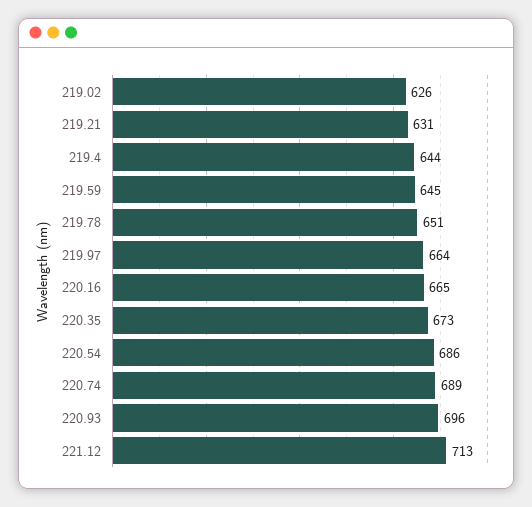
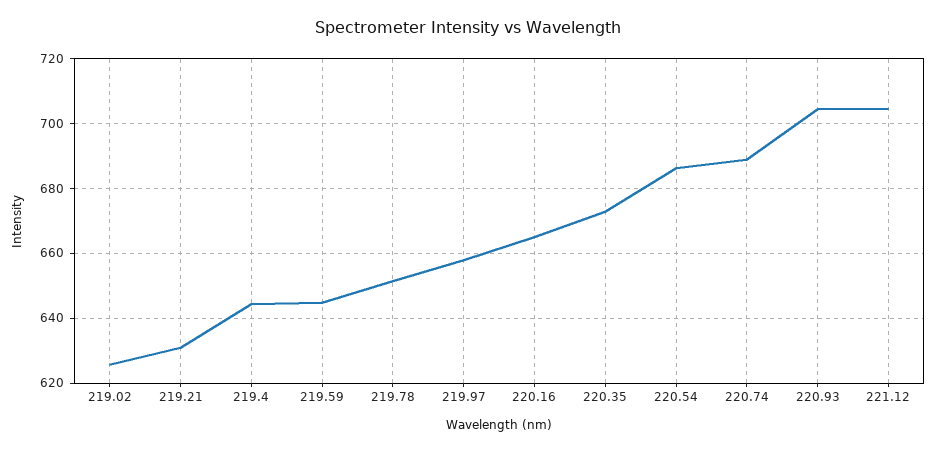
  {
    "219.02": 626,
    "219.21": 631,
    "219.4": 644,
    "219.59": 645,
    "219.78": 651,
-   "219.97": 664,
+   "219.97": 658,
    "220.16": 665,
    "220.35": 673,
    "220.54": 686,
    "220.74": 689,
-   "220.93": 696,
+   "220.93": 704,
-   "221.12": 713
+   "221.12": 704
  }

